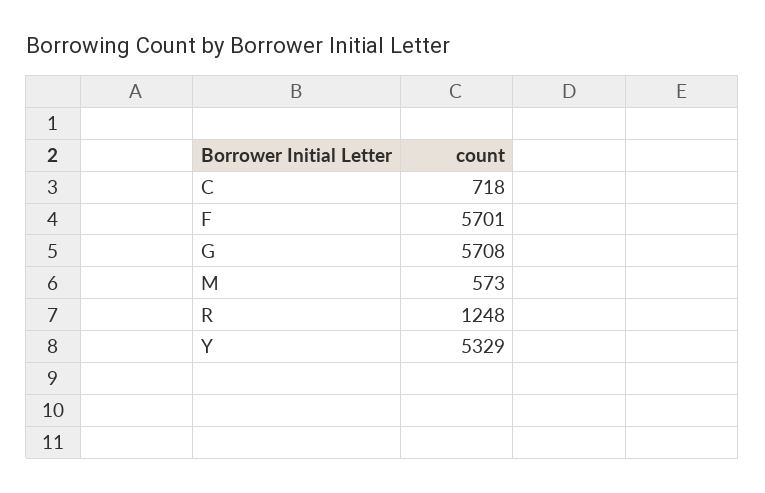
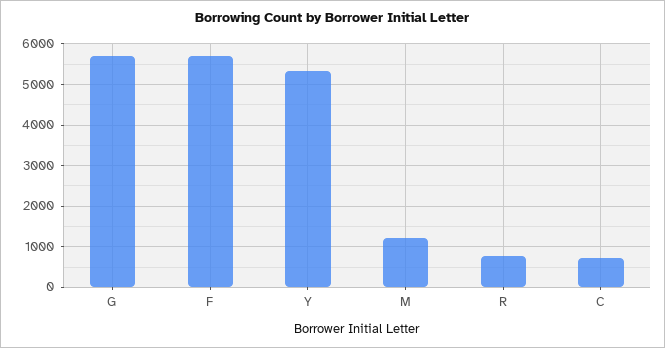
  {
    "C": 718,
    "F": 5701,
    "G": 5708,
-   "M": 573,
+   "M": 1200,
-   "R": 1248,
+   "R": 800,
    "Y": 5329
  }

